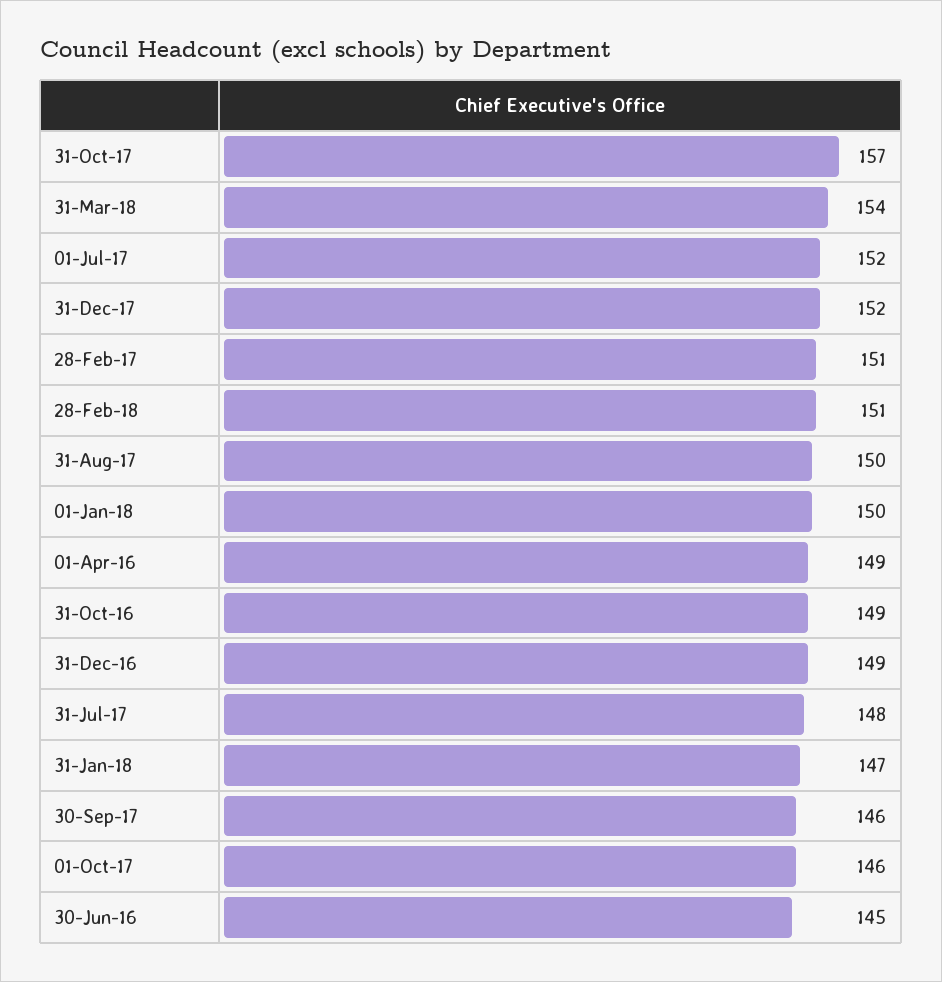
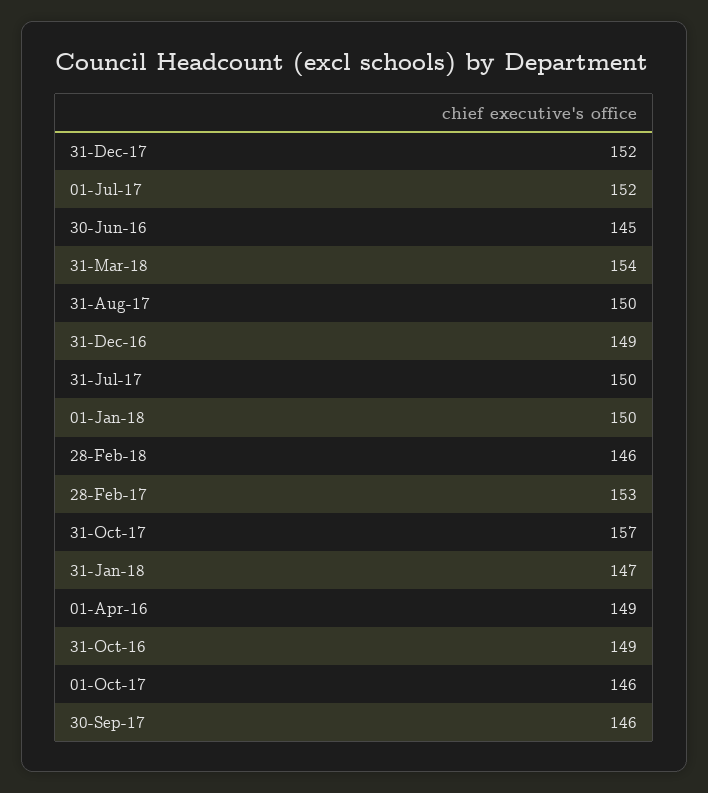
  {
    "31-Oct-17": 157,
    "31-Mar-18": 154,
    "01-Jul-17": 152,
    "31-Dec-17": 152,
-   "28-Feb-17": 151,
+   "28-Feb-17": 153,
-   "28-Feb-18": 151,
+   "28-Feb-18": 146,
    "31-Aug-17": 150,
    "01-Jan-18": 150,
    "01-Apr-16": 149,
    "31-Oct-16": 149,
    "31-Dec-16": 149,
-   "31-Jul-17": 148,
+   "31-Jul-17": 150,
    "31-Jan-18": 147,
    "30-Sep-17": 146,
    "01-Oct-17": 146,
    "30-Jun-16": 145
  }

